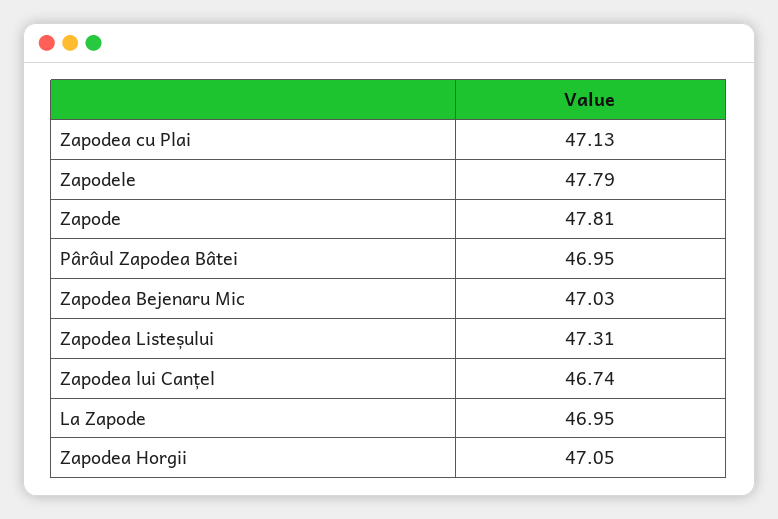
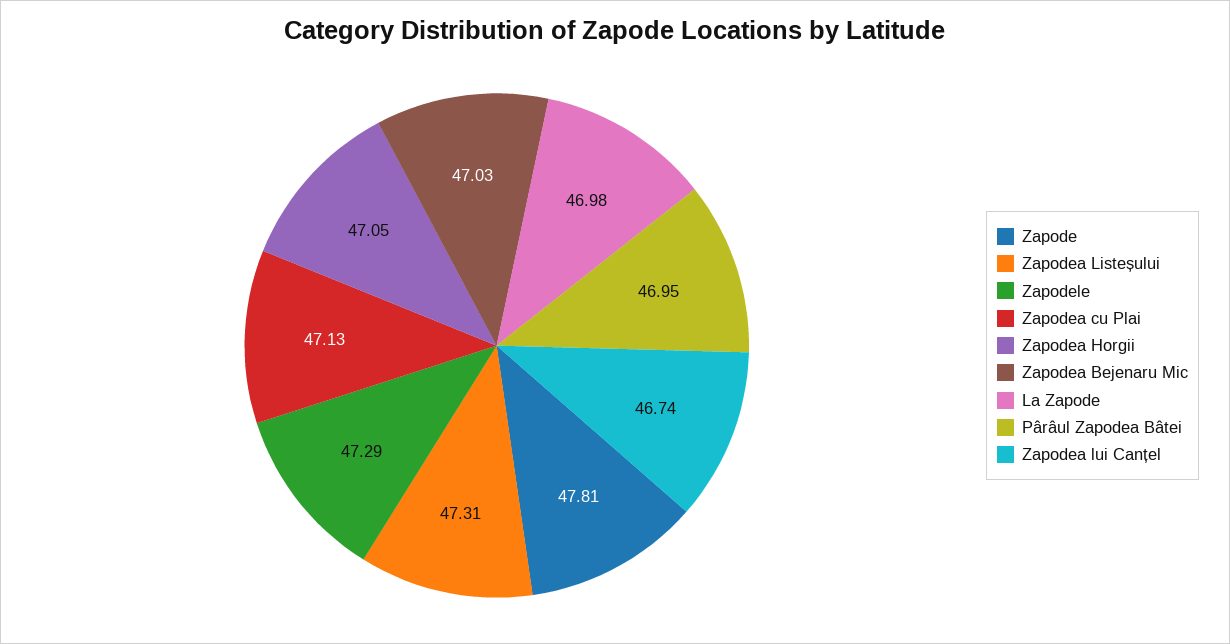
  {
    "Zapodea cu Plai": 47.13,
-   "Zapodele": 47.79,
+   "Zapodele": 47.29,
    "Zapode": 47.81,
    "Pârâul Zapodea Bâtei": 46.95,
    "Zapodea Bejenaru Mic": 47.03,
    "Zapodea Listeșului": 47.31,
    "Zapodea lui Canțel": 46.74,
-   "La Zapode": 46.95,
+   "La Zapode": 46.98,
    "Zapodea Horgii": 47.05
  }

